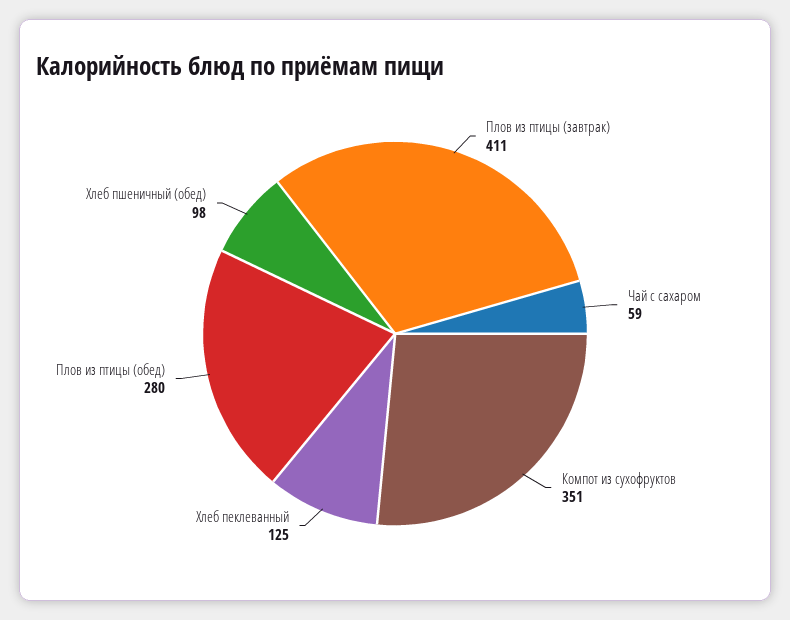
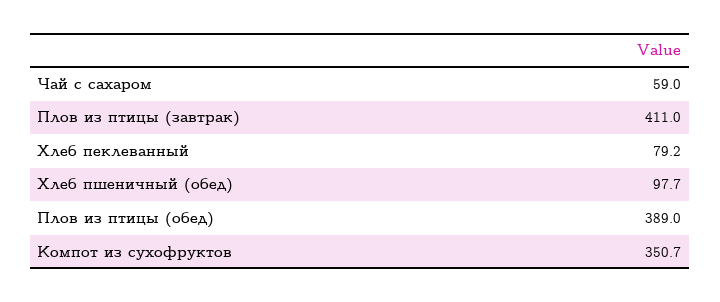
  {
    "Плов из птицы (завтрак)": 411,
    "Чай с сахаром": 59,
    "Компот из сухофруктов": 350.7,
-   "Хлеб пеклеванный": 125,
+   "Хлеб пеклеванный": 79.2,
-   "Плов из птицы (обед)": 280,
+   "Плов из птицы (обед)": 389,
    "Хлеб пшеничный (обед)": 97.7
  }

